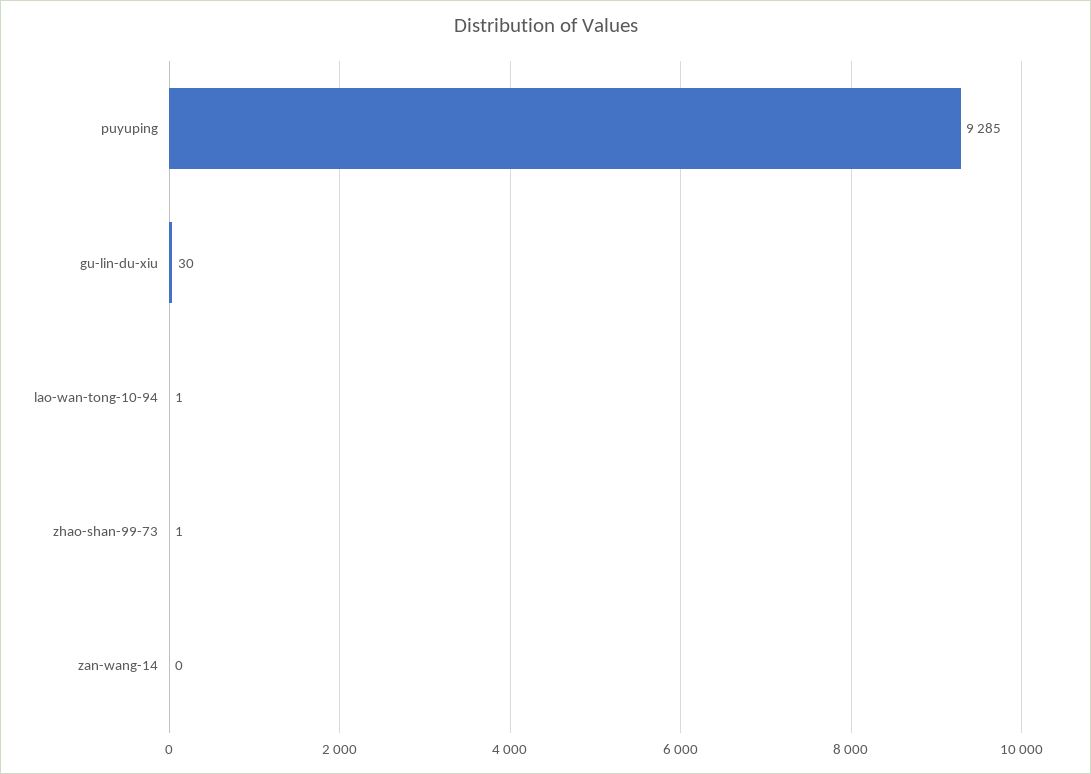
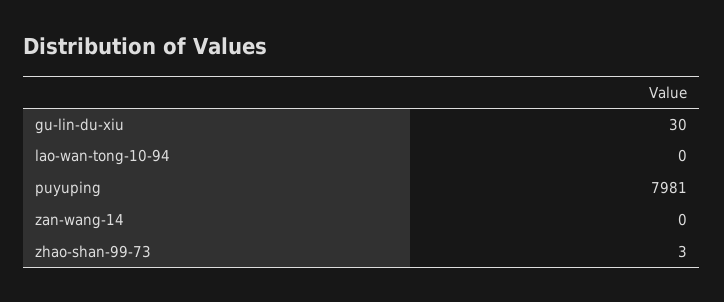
  {
-   "puyuping": 9285,
+   "puyuping": 7981,
    "gu-lin-du-xiu": 30,
-   "lao-wan-tong-10-94": 1,
+   "lao-wan-tong-10-94": 0,
-   "zhao-shan-99-73": 1,
+   "zhao-shan-99-73": 3,
    "zan-wang-14": 0
  }

